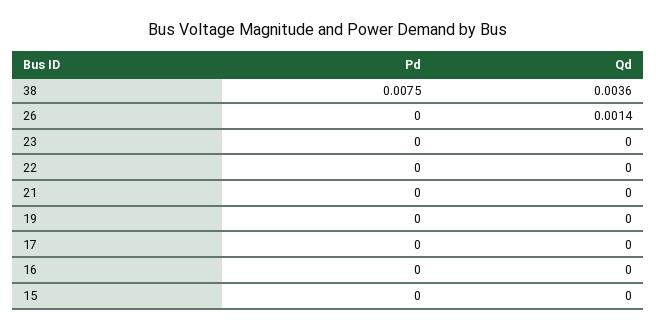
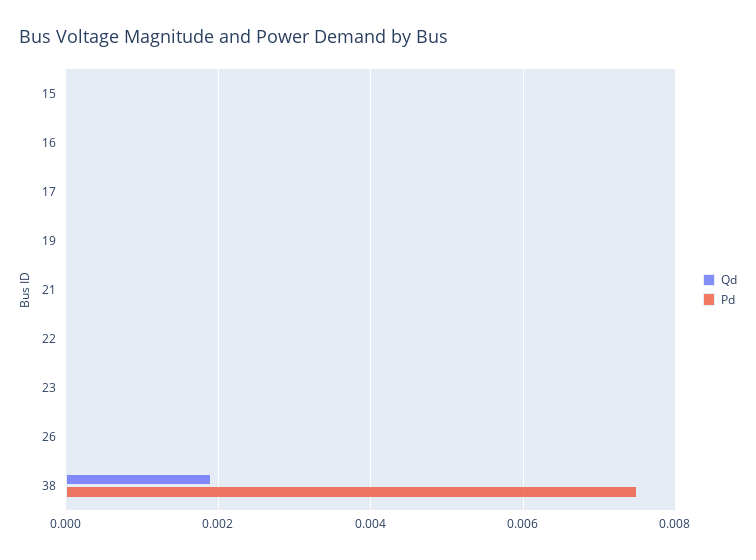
  {
    "Pd": {
      "38": 0.0075,
      "26": 0,
      "23": 0,
      "22": 0,
      "21": 0,
      "19": 0,
      "17": 0,
      "16": 0,
      "15": 0
    },
    "Qd": {
-     "38": 0.0036,
+     "38": 0.002,
-     "26": 0.0014,
+     "26": 0,
      "23": 0,
      "22": 0,
      "21": 0,
      "19": 0,
      "17": 0,
      "16": 0,
      "15": 0
    }
  }

